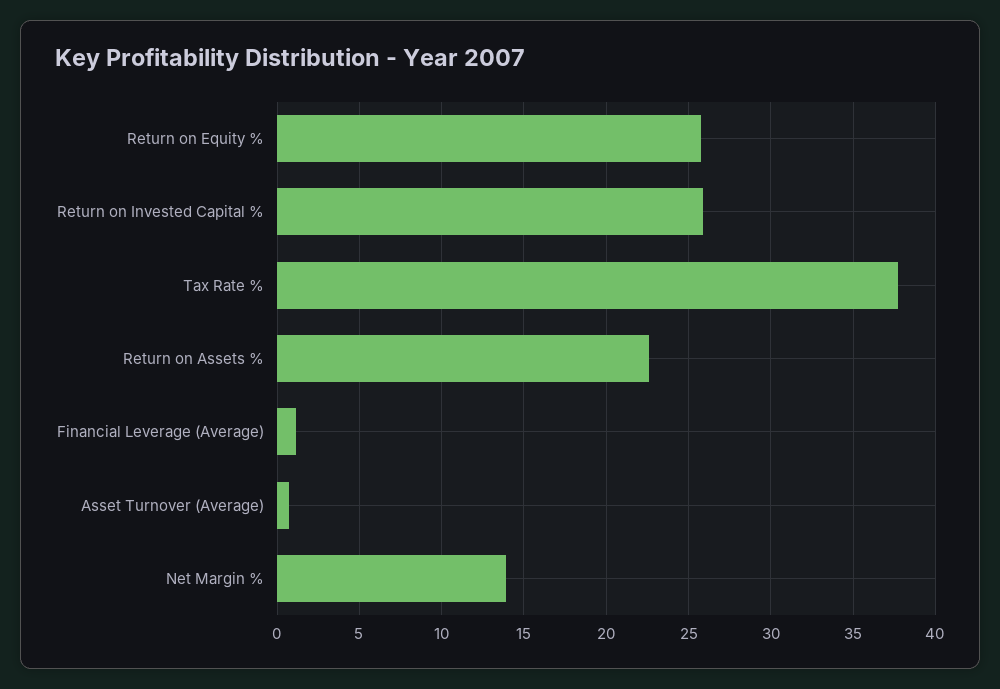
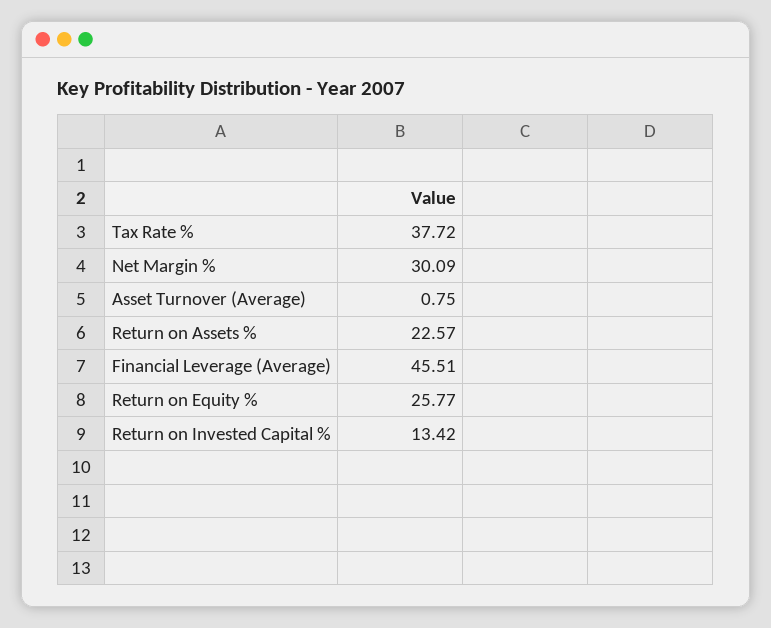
  {
    "Return on Equity %": 25.77,
-   "Return on Invested Capital %": 26,
+   "Return on Invested Capital %": 13.42,
    "Tax Rate %": 37.72,
    "Return on Assets %": 22.57,
-   "Financial Leverage (Average)": 1,
+   "Financial Leverage (Average)": 45.51,
    "Asset Turnover (Average)": 0.75,
-   "Net Margin %": 14
+   "Net Margin %": 30.09
  }

